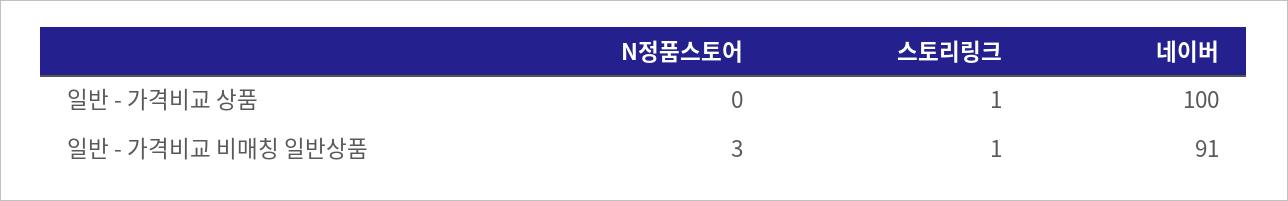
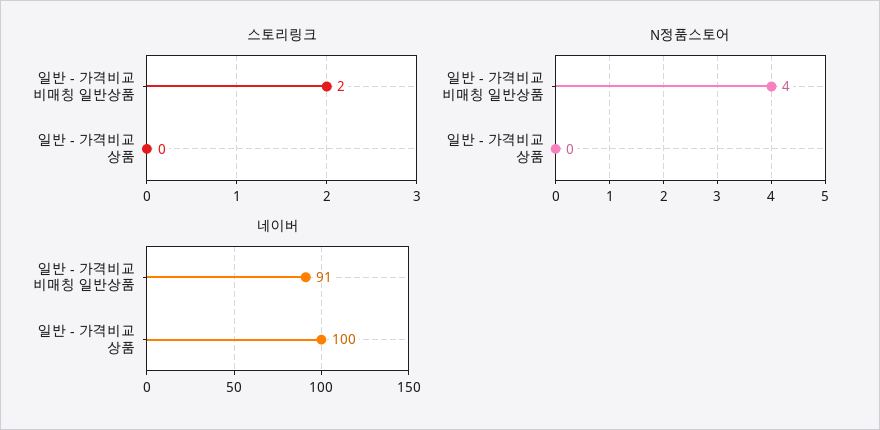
  {
    "N정품스토어": {
      "일반 - 가격비교 상품": 0,
-     "일반 - 가격비교 비매칭 일반상품": 3
+     "일반 - 가격비교 비매칭 일반상품": 4
    },
    "스토리링크": {
-     "일반 - 가격비교 상품": 1,
+     "일반 - 가격비교 상품": 0,
-     "일반 - 가격비교 비매칭 일반상품": 1
+     "일반 - 가격비교 비매칭 일반상품": 2
    },
    "네이버": {
      "일반 - 가격비교 상품": 100,
      "일반 - 가격비교 비매칭 일반상품": 91
    }
  }

